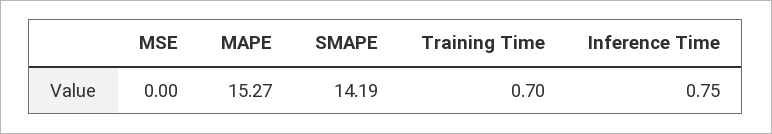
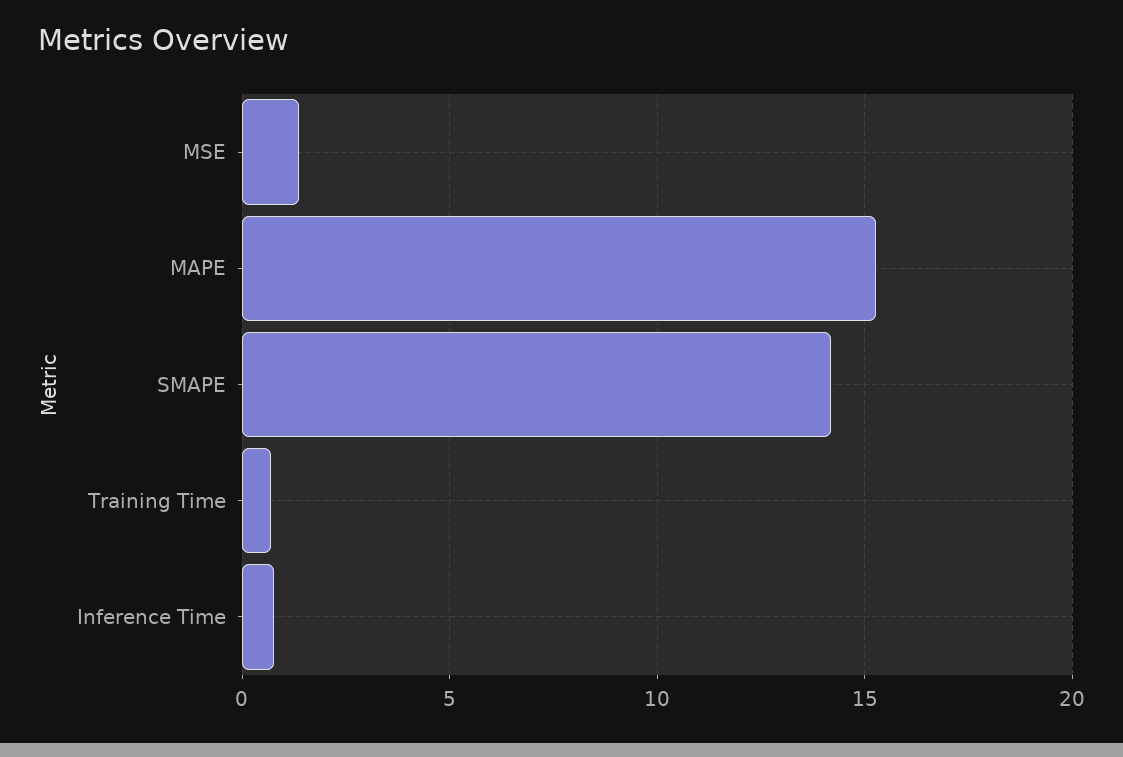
  {
-   "MSE": 0,
+   "MSE": 1.5,
    "MAPE": 15.27,
    "SMAPE": 14.19,
    "Training Time": 0.7,
    "Inference Time": 0.75
  }

